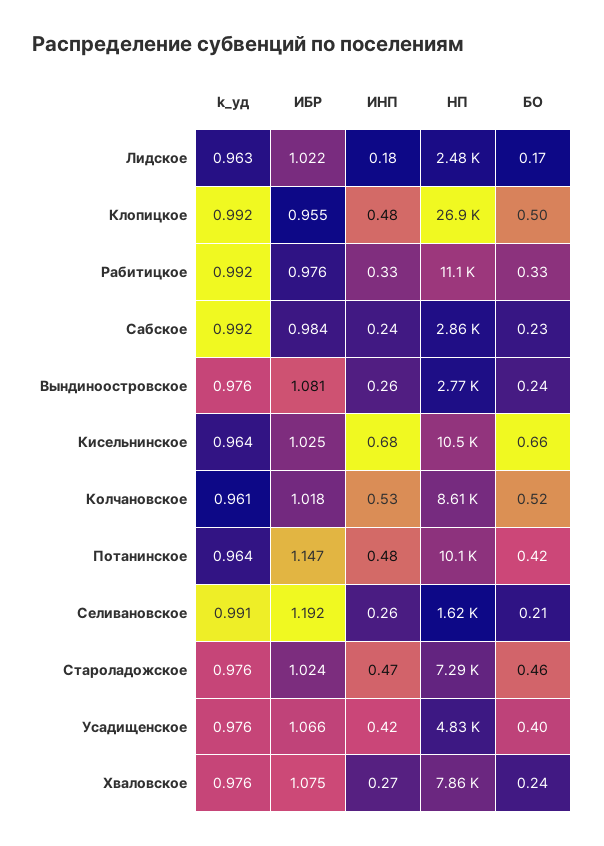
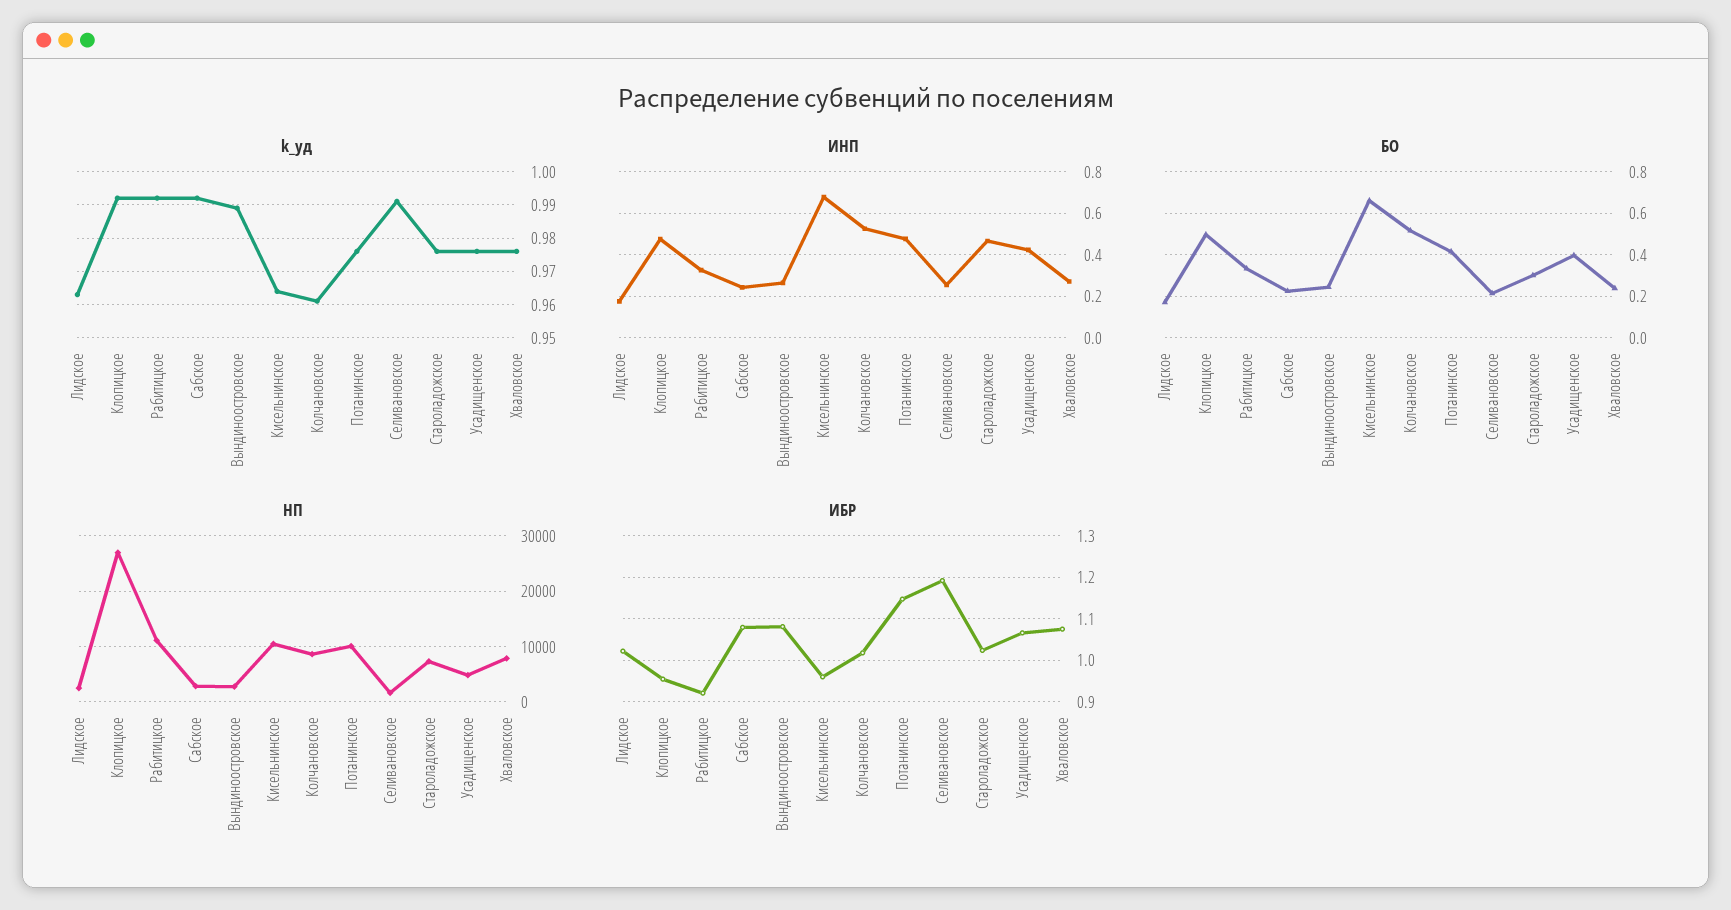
  {
    "k_уд": {
      "Лидское": 0.963,
      "Клопицкое": 0.992,
      "Рабитицкое": 0.992,
      "Сабское": 0.992,
-     "Вындиноостровское": 0.976,
+     "Вындиноостровское": 0.99,
      "Кисельнинское": 0.964,
      "Колчановское": 0.961,
-     "Потанинское": 0.964,
+     "Потанинское": 0.975,
      "Селивановское": 0.991,
      "Староладожское": 0.976,
      "Усадищенское": 0.976,
      "Хваловское": 0.976
    },
    "ИБР": {
      "Лидское": 1.022,
      "Клопицкое": 0.955,
-     "Рабитицкое": 0.976,
+     "Рабитицкое": 0.92,
-     "Сабское": 0.984,
+     "Сабское": 1.08,
      "Вындиноостровское": 1.081,
-     "Кисельнинское": 1.025,
+     "Кисельнинское": 0.96,
      "Колчановское": 1.018,
      "Потанинское": 1.147,
      "Селивановское": 1.192,
      "Староладожское": 1.024,
      "Усадищенское": 1.066,
      "Хваловское": 1.075
    },
    "ИНП": {
      "Лидское": 0.18,
      "Клопицкое": 0.48,
      "Рабитицкое": 0.33,
      "Сабское": 0.24,
      "Вындиноостровское": 0.26,
      "Кисельнинское": 0.68,
      "Колчановское": 0.53,
      "Потанинское": 0.48,
      "Селивановское": 0.26,
      "Староладожское": 0.47,
      "Усадищенское": 0.42,
      "Хваловское": 0.27
    },
    "НП": {
      "Лидское": 2480,
      "Клопицкое": 26900,
      "Рабитицкое": 11100,
      "Сабское": 2860,
      "Вындиноостровское": 2770,
      "Кисельнинское": 10500,
      "Колчановское": 8610,
      "Потанинское": 10100,
      "Селивановское": 1620,
      "Староладожское": 7290,
      "Усадищенское": 4830,
      "Хваловское": 7860
    },
    "БО": {
      "Лидское": 0.17,
      "Клопицкое": 0.5,
      "Рабитицкое": 0.33,
      "Сабское": 0.23,
      "Вындиноостровское": 0.24,
      "Кисельнинское": 0.66,
      "Колчановское": 0.52,
      "Потанинское": 0.42,
      "Селивановское": 0.21,
-     "Староладожское": 0.46,
+     "Староладожское": 0.3,
      "Усадищенское": 0.4,
      "Хваловское": 0.24
    }
  }

